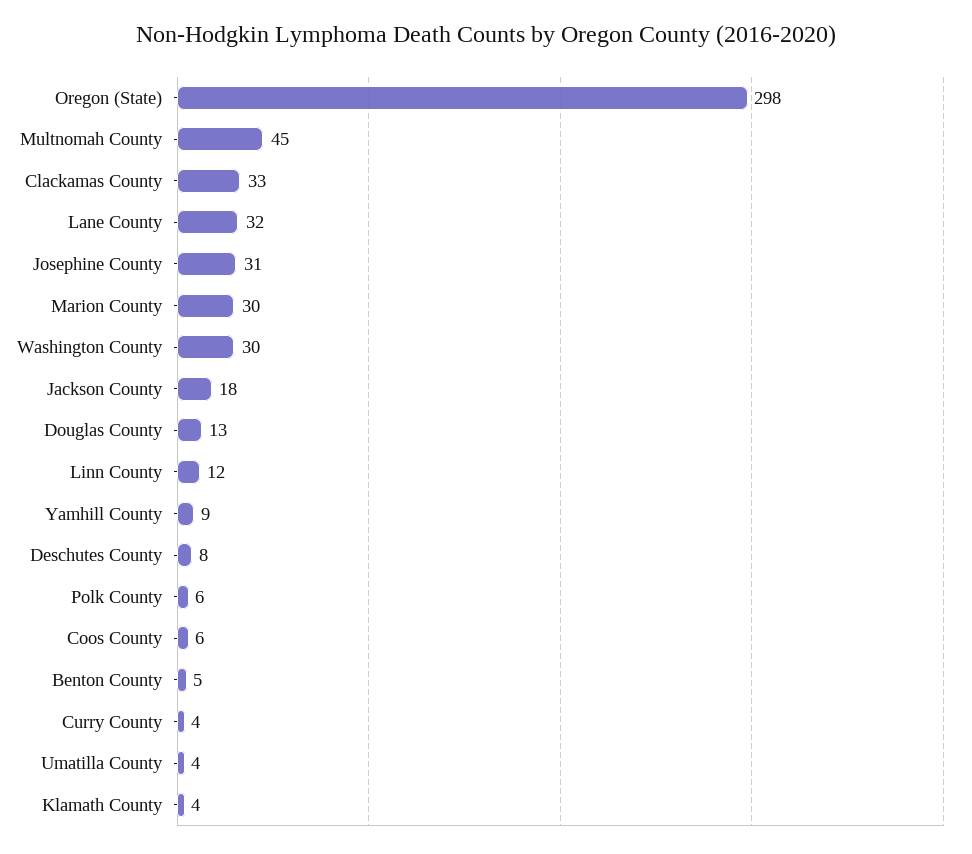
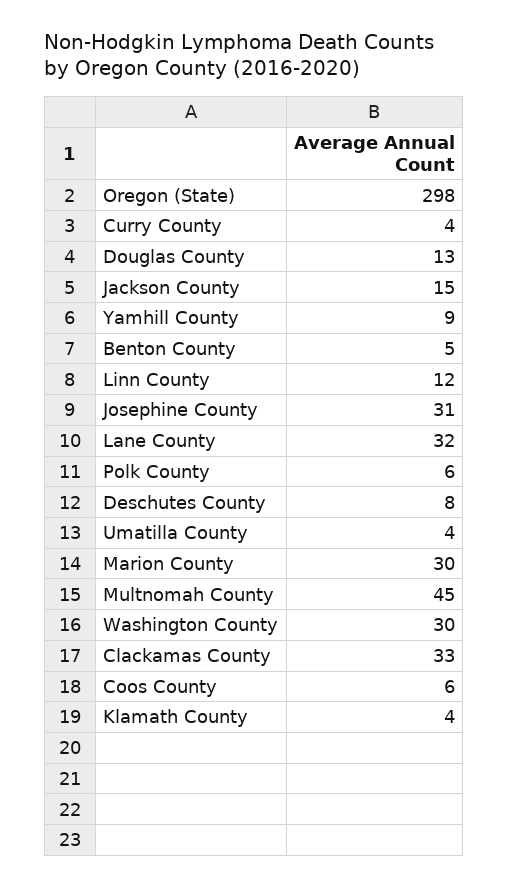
  {
    "Oregon (State)": 298,
    "Multnomah County": 45,
    "Clackamas County": 33,
    "Lane County": 32,
    "Josephine County": 31,
    "Marion County": 30,
    "Washington County": 30,
-   "Jackson County": 18,
+   "Jackson County": 15,
    "Douglas County": 13,
    "Linn County": 12,
    "Yamhill County": 9,
    "Deschutes County": 8,
    "Polk County": 6,
    "Coos County": 6,
    "Benton County": 5,
    "Curry County": 4,
    "Umatilla County": 4,
    "Klamath County": 4
  }

